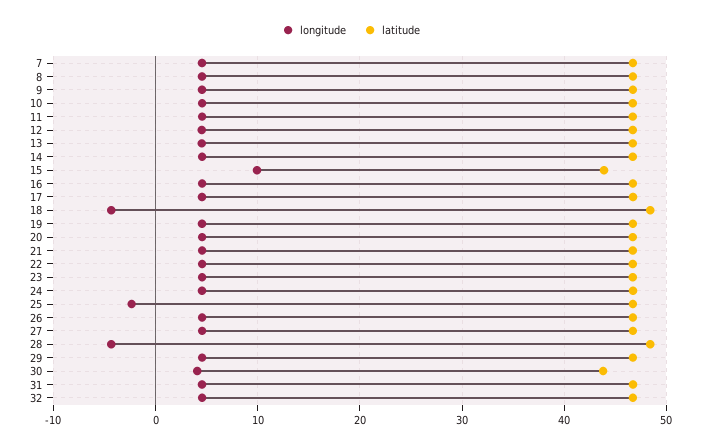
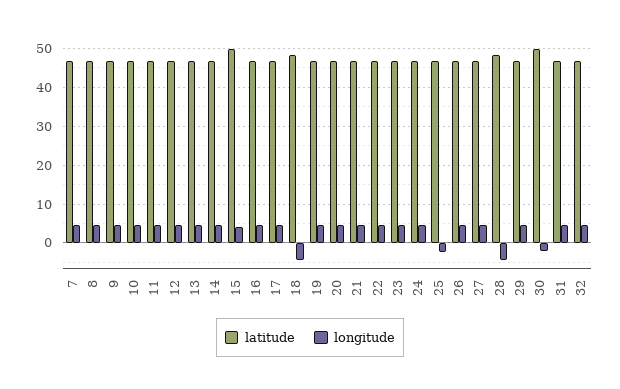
  {
    "longitude": {
      "7": 5,
      "8": 5,
      "9": 5,
      "10": 5,
      "11": 5,
      "12": 5,
      "13": 5,
      "14": 5,
-     "15": 10,
+     "15": 4,
      "16": 5,
      "17": 5,
      "18": -4,
      "19": 5,
      "20": 5,
      "21": 5,
      "22": 5,
      "23": 5,
      "24": 5,
      "25": -2,
      "26": 5,
      "27": 5,
      "28": -4,
      "29": 5,
-     "30": 4,
+     "30": -2,
      "31": 5,
      "32": 5
    },
    "latitude": {
      "7": 47,
      "8": 47,
      "9": 47,
      "10": 47,
      "11": 47,
      "12": 47,
      "13": 47,
      "14": 47,
-     "15": 44,
+     "15": 50,
      "16": 47,
      "17": 47,
      "18": 48,
      "19": 47,
      "20": 47,
      "21": 47,
      "22": 47,
      "23": 47,
      "24": 47,
      "25": 47,
      "26": 47,
      "27": 47,
      "28": 48,
      "29": 47,
-     "30": 44,
+     "30": 50,
      "31": 47,
      "32": 47
    }
  }

